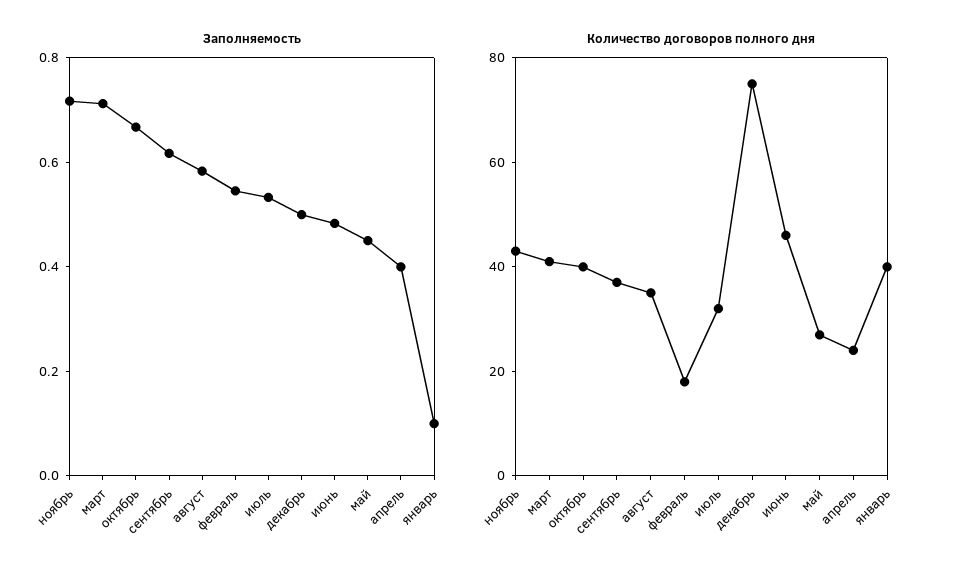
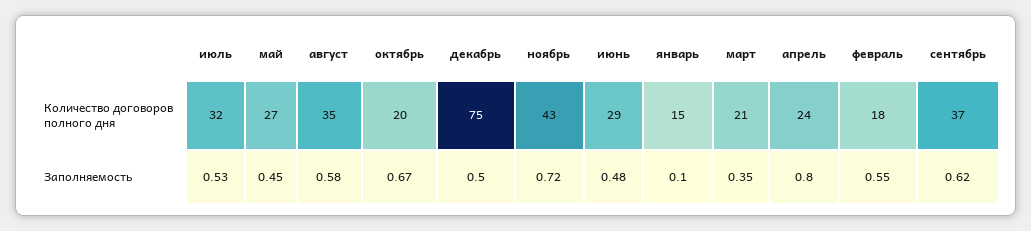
  {
    "Заполняемость": {
      "ноябрь": 0.72,
-     "март": 0.7,
+     "март": 0.35,
      "октябрь": 0.67,
      "сентябрь": 0.62,
      "август": 0.58,
      "февраль": 0.55,
      "июль": 0.53,
      "декабрь": 0.5,
      "июнь": 0.48,
      "май": 0.45,
-     "апрель": 0.4,
+     "апрель": 0.8,
      "январь": 0.1
    },
    "Количество договоров полного дня": {
      "ноябрь": 43,
-     "март": 40,
+     "март": 21,
-     "октябрь": 40,
+     "октябрь": 20,
      "сентябрь": 37,
      "август": 35,
      "февраль": 18,
      "июль": 32,
      "декабрь": 75,
-     "июнь": 45,
+     "июнь": 29,
      "май": 27,
      "апрель": 24,
-     "январь": 40
+     "январь": 15
    }
  }

